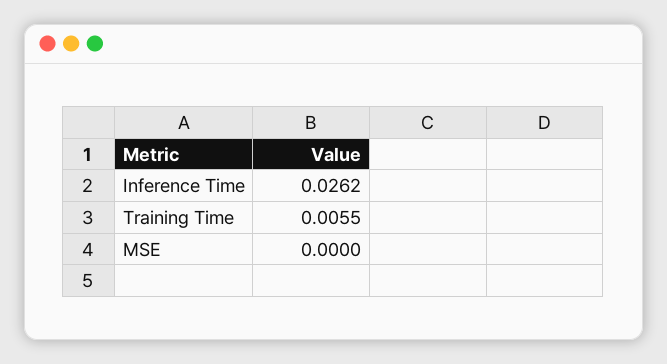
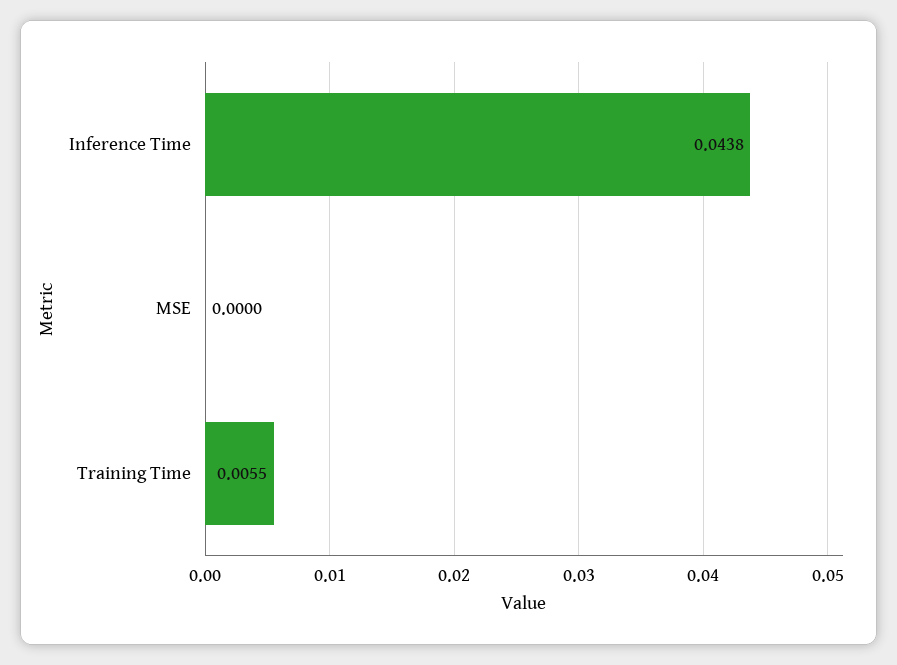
  {
-   "Inference Time": 0.0262,
+   "Inference Time": 0.0438,
    "Training Time": 0.0055,
    "MSE": 0
  }

